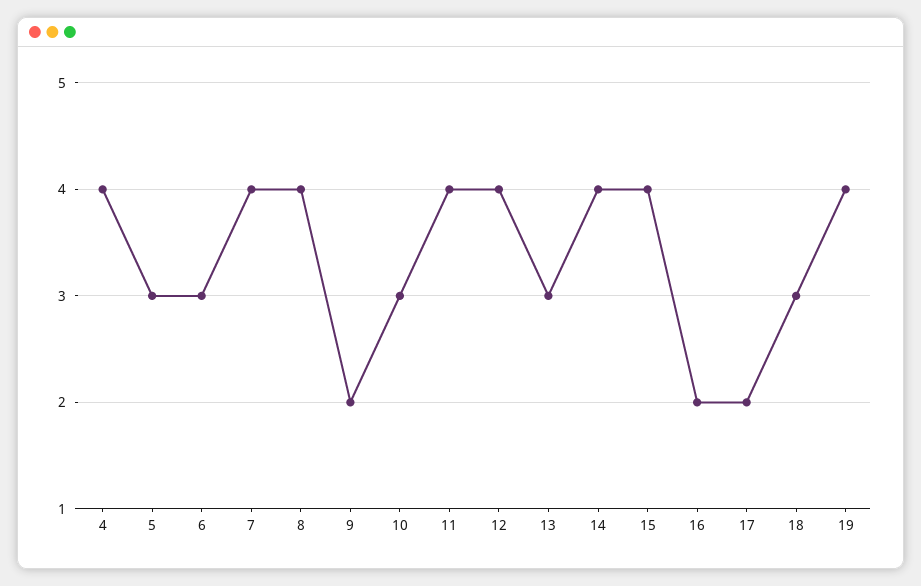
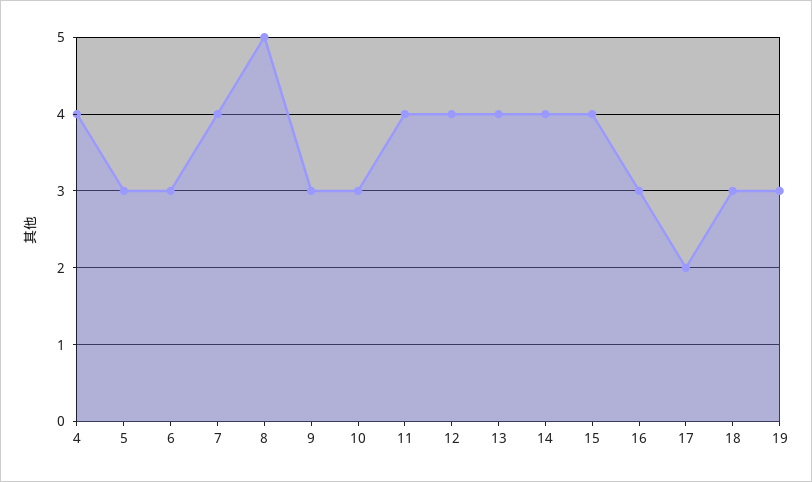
  {
    "4": 4,
    "5": 3,
    "6": 3,
    "7": 4,
-   "8": 4,
+   "8": 5,
-   "9": 2,
+   "9": 3,
    "10": 3,
    "11": 4,
    "12": 4,
-   "13": 3,
+   "13": 4,
    "14": 4,
    "15": 4,
-   "16": 2,
+   "16": 3,
    "17": 2,
    "18": 3,
-   "19": 4
+   "19": 3
  }

